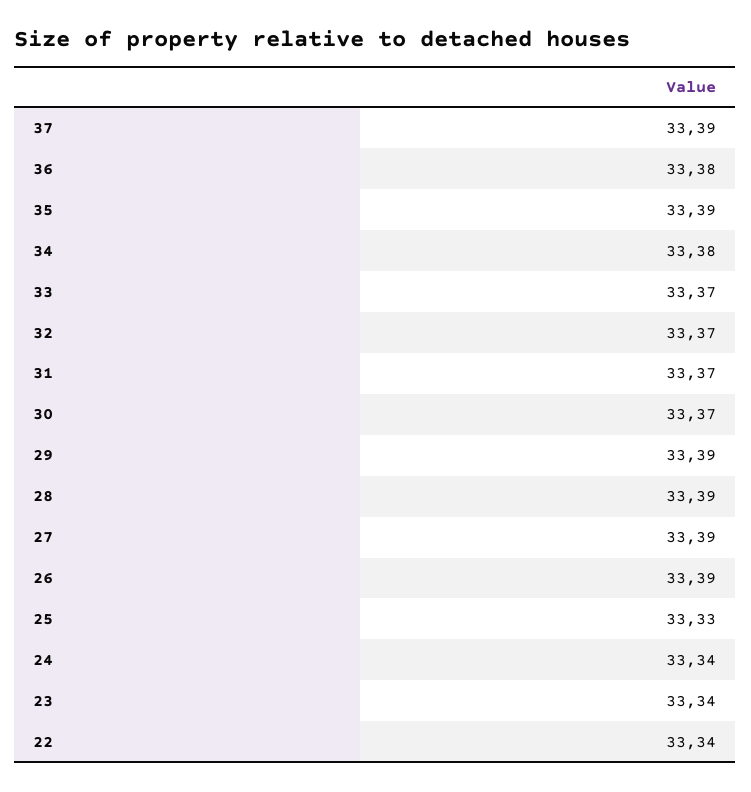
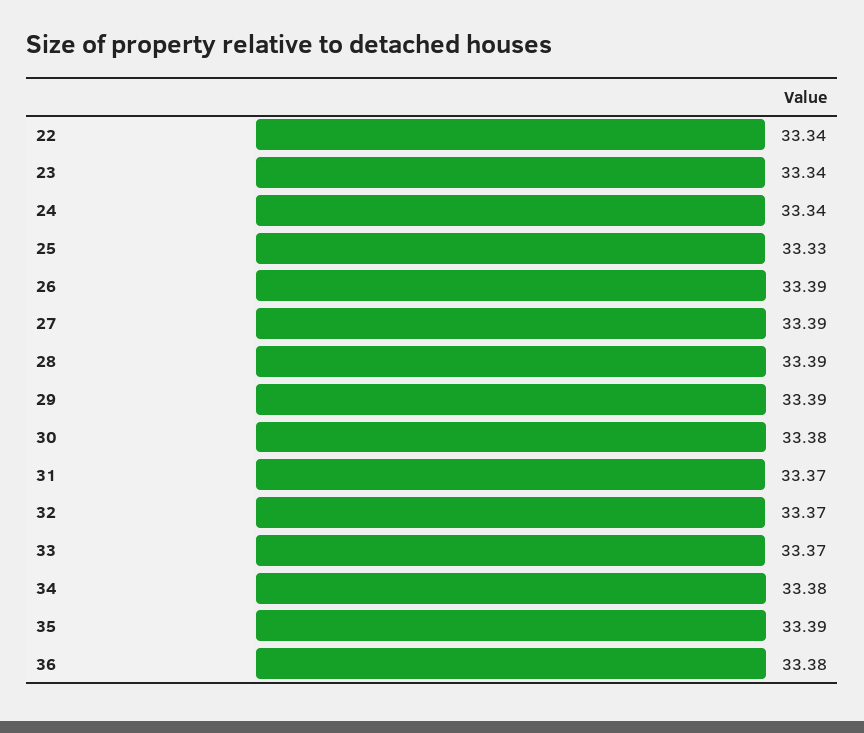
  {
-   "37": 33.39,
    "36": 33.38,
    "35": 33.39,
    "34": 33.38,
    "33": 33.37,
    "32": 33.37,
    "31": 33.37,
-   "30": 33.37,
+   "30": 33.38,
    "29": 33.39,
    "28": 33.39,
    "27": 33.39,
    "26": 33.39,
    "25": 33.33,
    "24": 33.34,
    "23": 33.34,
    "22": 33.34
  }

